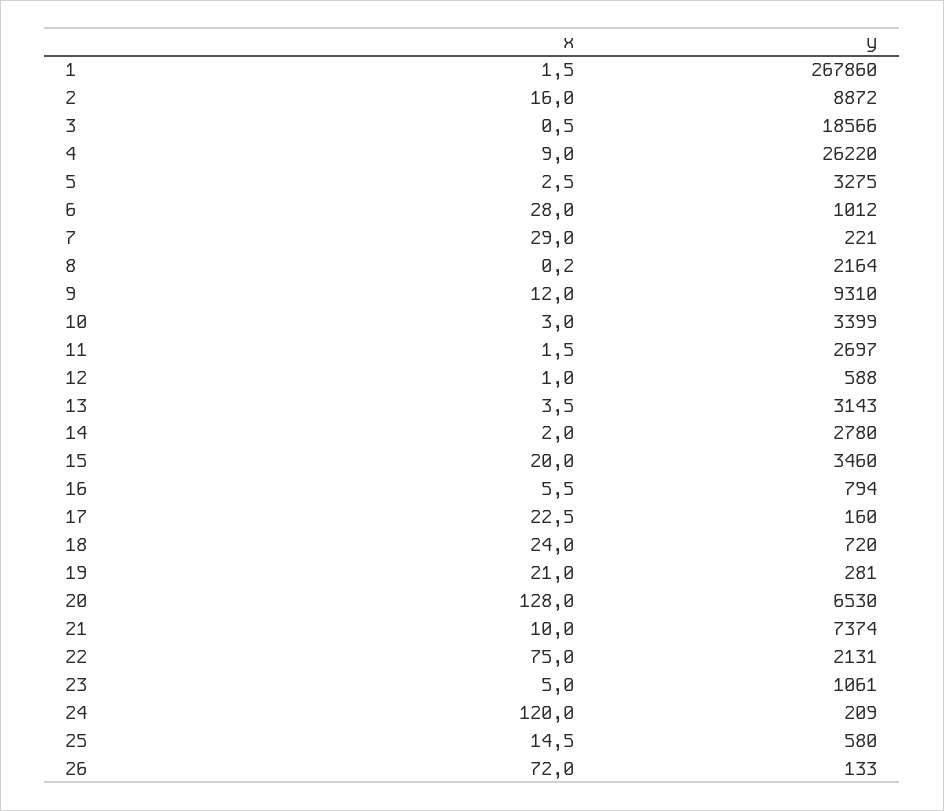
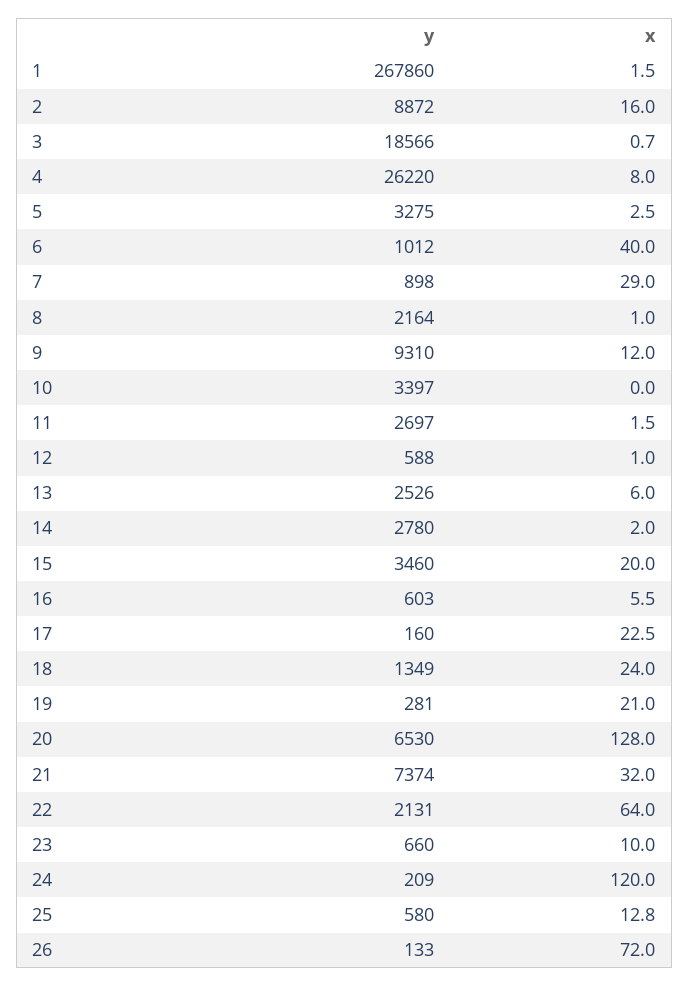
  {
    "x": {
      "1": 1.5,
      "2": 16,
-     "3": 0.5,
+     "3": 0.7,
-     "4": 9,
+     "4": 8,
      "5": 2.5,
-     "6": 28,
+     "6": 40,
      "7": 29,
-     "8": 0.2,
+     "8": 1,
      "9": 12,
-     "10": 3,
+     "10": 0,
      "11": 1.5,
      "12": 1,
-     "13": 3.5,
+     "13": 6,
      "14": 2,
      "15": 20,
      "16": 5.5,
      "17": 22.5,
      "18": 24,
      "19": 21,
      "20": 128,
-     "21": 10,
+     "21": 32,
-     "22": 75,
+     "22": 64,
-     "23": 5,
+     "23": 10,
      "24": 120,
-     "25": 14.5,
+     "25": 12.8,
      "26": 72
    },
    "y": {
      "1": 267860,
      "2": 8872,
      "3": 18566,
      "4": 26220,
      "5": 3275,
      "6": 1012,
-     "7": 221,
+     "7": 898,
      "8": 2164,
      "9": 9310,
-     "10": 3399,
+     "10": 3397,
      "11": 2697,
      "12": 588,
-     "13": 3143,
+     "13": 2526,
      "14": 2780,
      "15": 3460,
-     "16": 794,
+     "16": 603,
      "17": 160,
-     "18": 720,
+     "18": 1349,
      "19": 281,
      "20": 6530,
      "21": 7374,
      "22": 2131,
-     "23": 1061,
+     "23": 660,
      "24": 209,
      "25": 580,
      "26": 133
    }
  }

